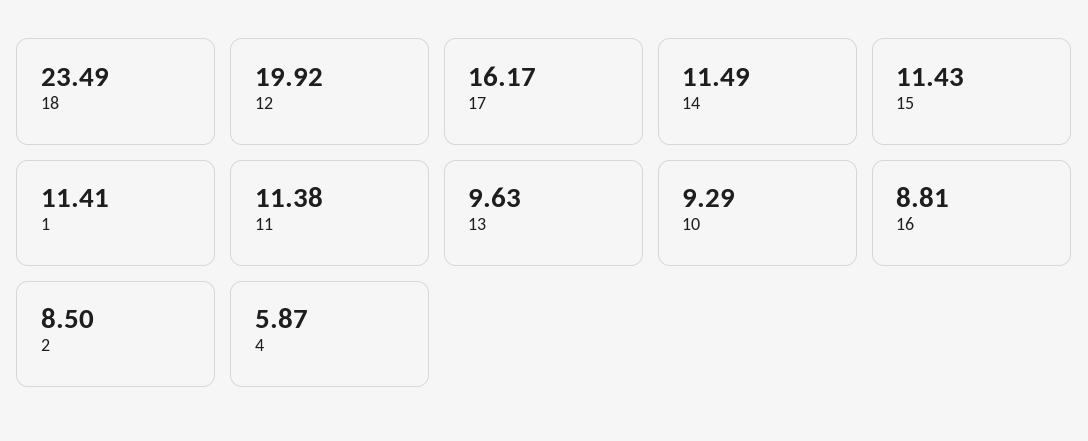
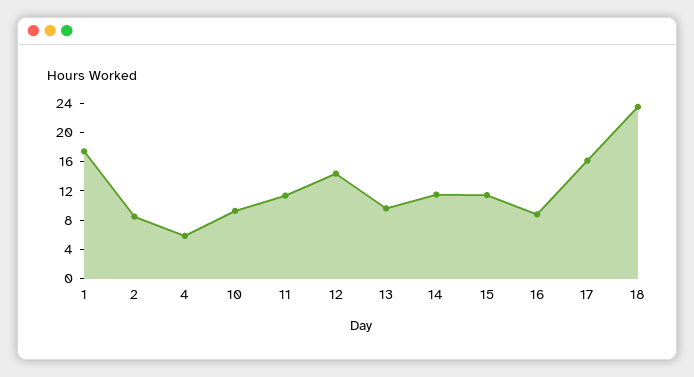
  {
    "18": 23.49,
-   "12": 19.92,
+   "12": 14,
    "17": 16.17,
    "14": 11.49,
    "15": 11.43,
-   "1": 11.41,
+   "1": 18,
    "11": 11.38,
    "13": 9.63,
    "10": 9.29,
    "16": 8.81,
    "2": 8.5,
    "4": 5.87
  }

